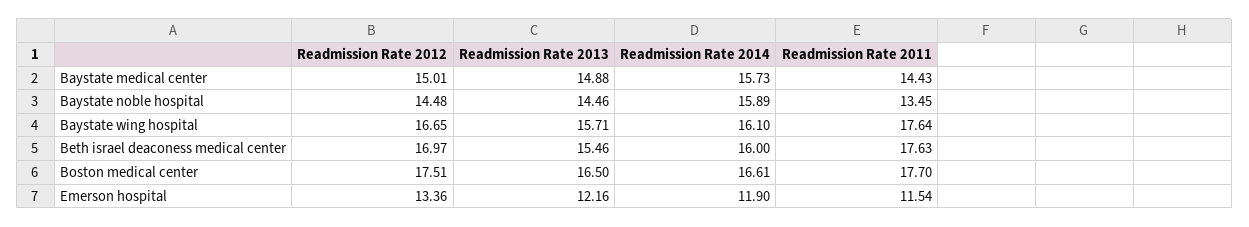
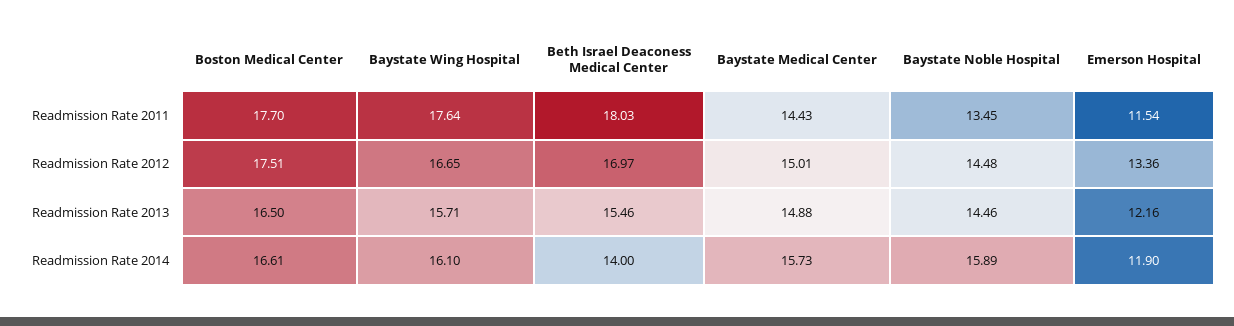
  {
    "Readmission Rate 2012": {
      "Baystate medical center": 15.01,
      "Baystate noble hospital": 14.48,
      "Baystate wing hospital": 16.65,
      "Beth israel deaconess medical center": 16.97,
      "Boston medical center": 17.51,
      "Emerson hospital": 13.36
    },
    "Readmission Rate 2013": {
      "Baystate medical center": 14.88,
      "Baystate noble hospital": 14.46,
      "Baystate wing hospital": 15.71,
      "Beth israel deaconess medical center": 15.46,
      "Boston medical center": 16.5,
      "Emerson hospital": 12.16
    },
    "Readmission Rate 2014": {
      "Baystate medical center": 15.73,
      "Baystate noble hospital": 15.89,
      "Baystate wing hospital": 16.1,
-     "Beth israel deaconess medical center": 16,
+     "Beth israel deaconess medical center": 14,
      "Boston medical center": 16.61,
      "Emerson hospital": 11.9
    },
    "Readmission Rate 2011": {
      "Baystate medical center": 14.43,
      "Baystate noble hospital": 13.45,
      "Baystate wing hospital": 17.64,
-     "Beth israel deaconess medical center": 17.63,
+     "Beth israel deaconess medical center": 18.03,
      "Boston medical center": 17.7,
      "Emerson hospital": 11.54
    }
  }

